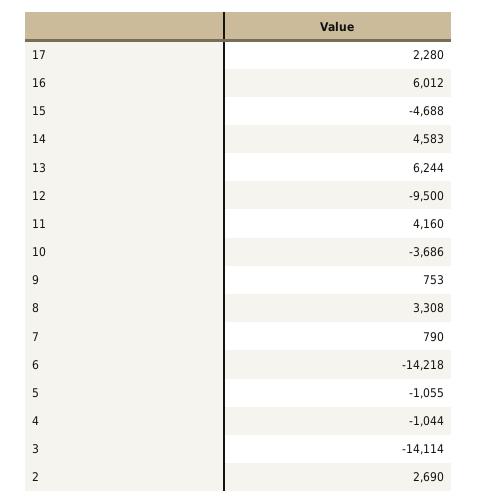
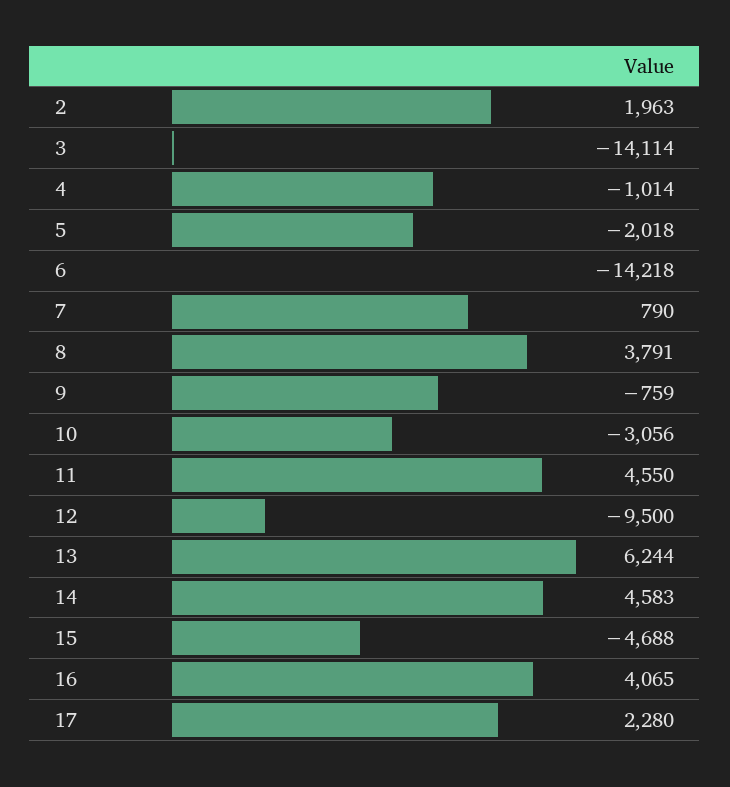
  {
    "17": 2280,
-   "16": 6012,
+   "16": 4065,
    "15": -4688,
    "14": 4583,
    "13": 6244,
    "12": -9500,
-   "11": 4160,
+   "11": 4550,
-   "10": -3686,
+   "10": -3056,
-   "9": 753,
+   "9": -759,
-   "8": 3308,
+   "8": 3791,
    "7": 790,
    "6": -14218,
-   "5": -1055,
+   "5": -2018,
-   "4": -1044,
+   "4": -1014,
    "3": -14114,
-   "2": 2690
+   "2": 1963
  }

